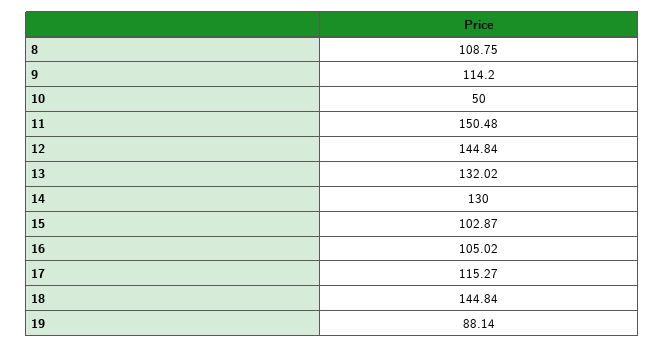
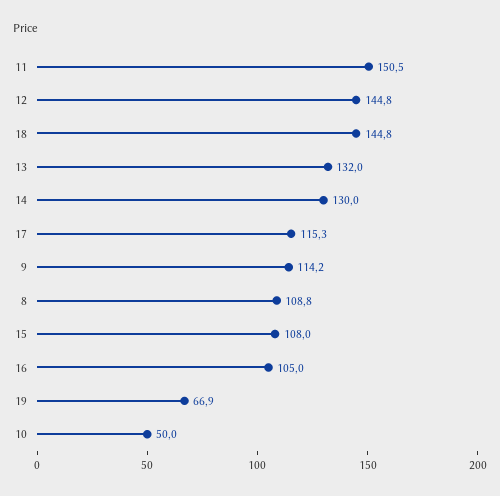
  {
    "8": 108.75,
    "9": 114.2,
    "10": 50,
    "11": 150.48,
    "12": 144.84,
    "13": 132.02,
    "14": 130,
-   "15": 102.87,
+   "15": 108,
    "16": 105.02,
    "17": 115.27,
    "18": 144.84,
-   "19": 88.14
+   "19": 66.9
  }

